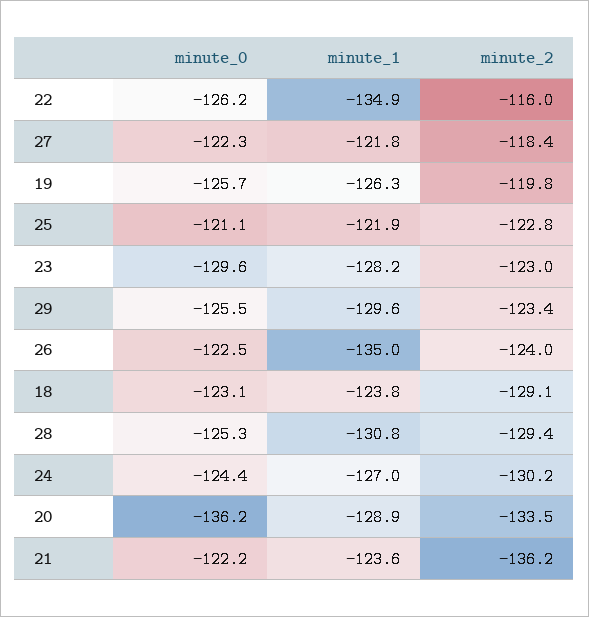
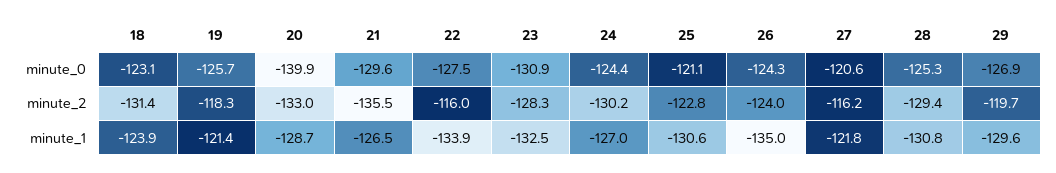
  {
    "minute_0": {
-     "22": -126.2,
+     "22": -127.5,
-     "27": -122.3,
+     "27": -120.6,
      "19": -125.7,
      "25": -121.1,
-     "23": -129.6,
+     "23": -130.9,
-     "29": -125.5,
+     "29": -126.9,
-     "26": -122.5,
+     "26": -124.3,
      "18": -123.1,
      "28": -125.3,
      "24": -124.4,
-     "20": -136.2,
+     "20": -139.9,
-     "21": -122.2
+     "21": -129.6
    },
    "minute_1": {
-     "22": -134.9,
+     "22": -133.9,
      "27": -121.8,
-     "19": -126.3,
+     "19": -121.4,
-     "25": -121.9,
+     "25": -130.6,
-     "23": -128.2,
+     "23": -132.5,
      "29": -129.6,
      "26": -135,
-     "18": -123.8,
+     "18": -123.9,
      "28": -130.8,
      "24": -127,
-     "20": -128.9,
+     "20": -128.7,
-     "21": -123.6
+     "21": -126.5
    },
    "minute_2": {
      "22": -116,
-     "27": -118.4,
+     "27": -116.2,
-     "19": -119.8,
+     "19": -118.3,
      "25": -122.8,
-     "23": -123,
+     "23": -128.3,
-     "29": -123.4,
+     "29": -119.7,
      "26": -124,
-     "18": -129.1,
+     "18": -131.4,
      "28": -129.4,
      "24": -130.2,
-     "20": -133.5,
+     "20": -133,
-     "21": -136.2
+     "21": -135.5
    }
  }

